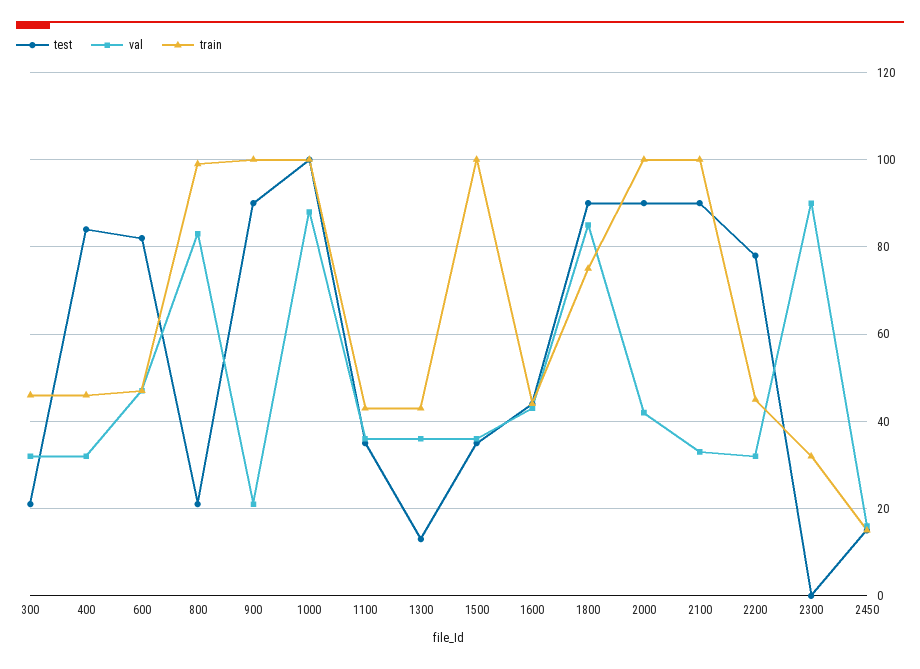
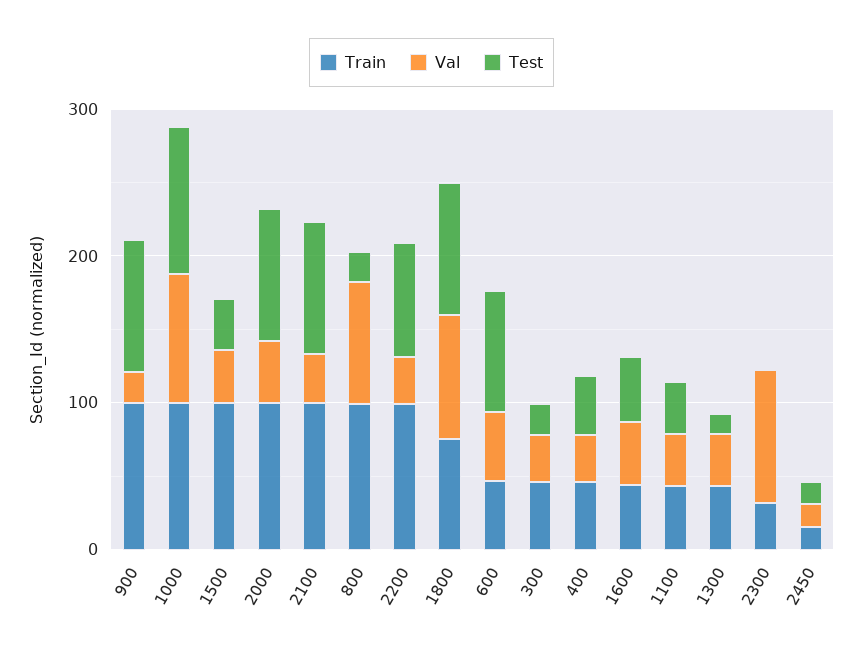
  {
    "test": {
      "300": 20,
-     "400": 85,
+     "400": 40,
      "600": 80,
      "800": 20,
      "900": 90,
      "1000": 100,
      "1100": 35,
      "1300": 15,
      "1500": 35,
      "1600": 45,
      "1800": 90,
      "2000": 90,
      "2100": 90,
      "2200": 80,
      "2300": 0,
      "2450": 15
    },
    "val": {
      "300": 30,
      "400": 30,
      "600": 45,
      "800": 85,
      "900": 20,
      "1000": 90,
      "1100": 35,
      "1300": 35,
      "1500": 35,
      "1600": 45,
      "1800": 85,
      "2000": 40,
      "2100": 35,
      "2200": 30,
      "2300": 90,
      "2450": 15
    },
    "train": {
      "300": 45,
      "400": 45,
      "600": 45,
      "800": 100,
      "900": 100,
      "1000": 100,
      "1100": 45,
      "1300": 45,
      "1500": 100,
      "1600": 45,
      "1800": 75,
      "2000": 100,
      "2100": 100,
-     "2200": 45,
+     "2200": 100,
      "2300": 30,
      "2450": 15
    }
  }

